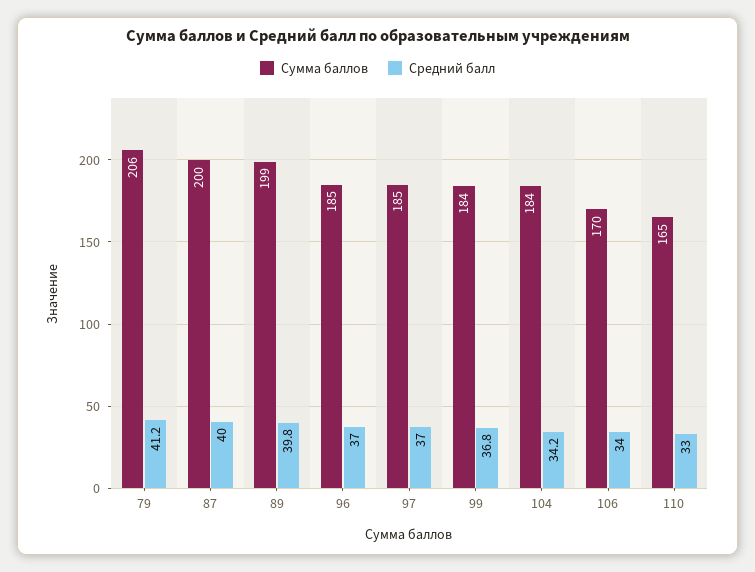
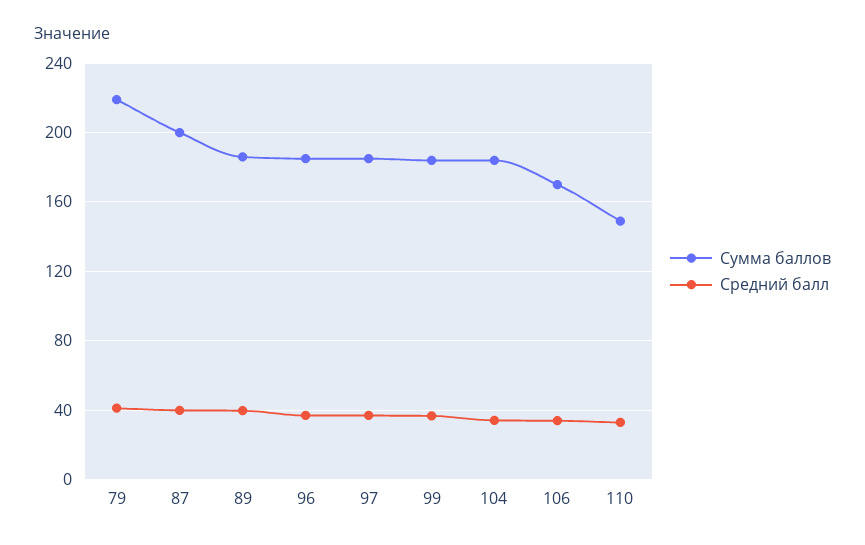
  {
    "Сумма баллов": {
-     "79": 206,
+     "79": 220,
      "87": 200,
-     "89": 199,
+     "89": 185,
      "96": 185,
      "97": 185,
      "99": 184,
      "104": 184,
      "106": 170,
-     "110": 165
+     "110": 150
    },
    "Средний балл": {
      "79": 41.2,
      "87": 40,
      "89": 39.8,
      "96": 37,
      "97": 37,
      "99": 36.8,
      "104": 34.2,
      "106": 34,
      "110": 33
    }
  }

